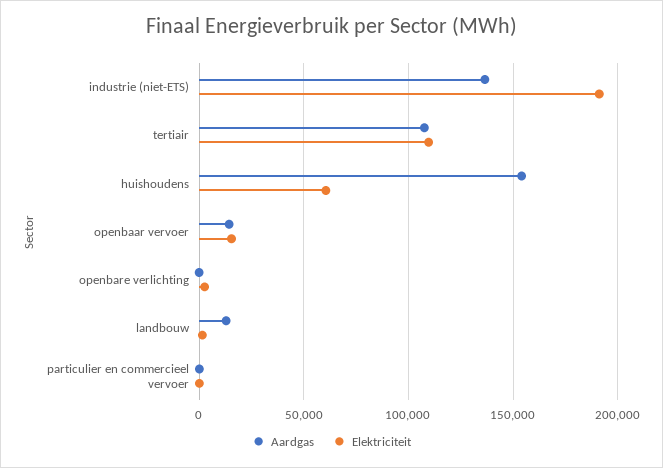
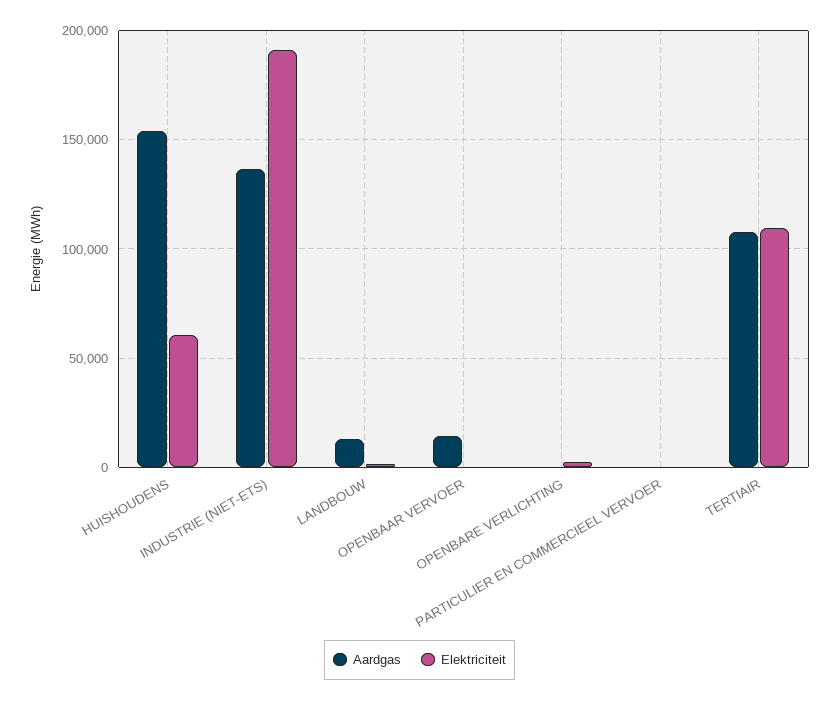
  {
    "Aardgas": {
      "industrie (niet-ETS)": 135000,
      "tertiair": 110000,
      "huishoudens": 155000,
      "openbaar vervoer": 15000,
      "openbare verlichting": 0,
      "landbouw": 15000,
      "particulier en commercieel vervoer": 0
    },
    "Elektriciteit": {
      "industrie (niet-ETS)": 190000,
      "tertiair": 110000,
      "huishoudens": 60000,
-     "openbaar vervoer": 15000,
+     "openbaar vervoer": 0,
      "openbare verlichting": 5000,
      "landbouw": 0,
      "particulier en commercieel vervoer": 0
    }
  }

